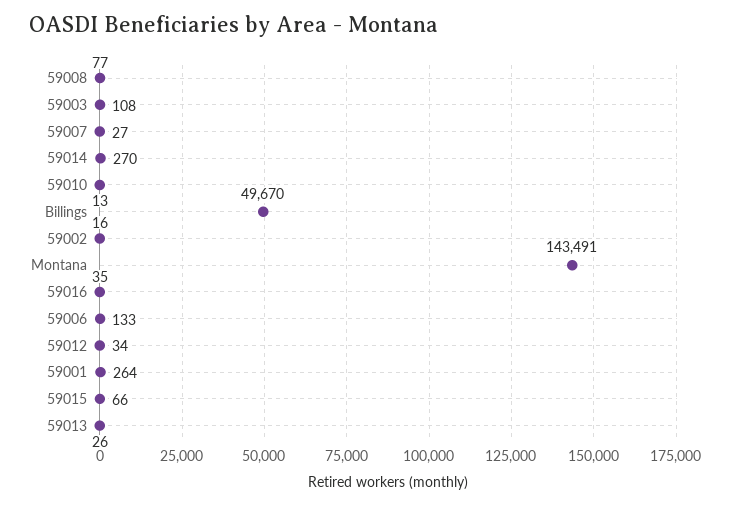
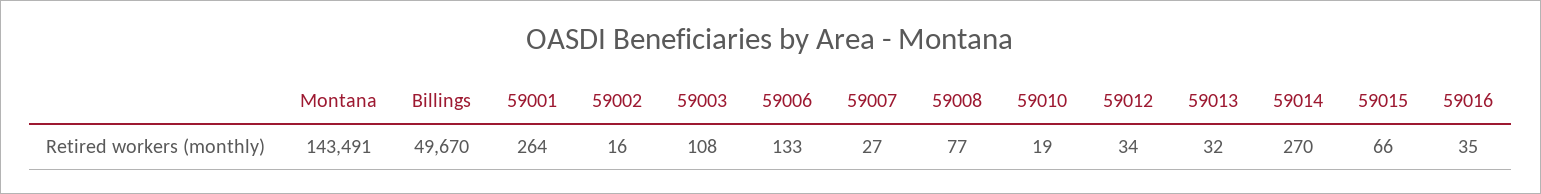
  {
    "59008": 77,
    "59003": 108,
    "59007": 27,
    "59014": 270,
-   "59010": 13,
+   "59010": 19,
    "Billings": 49670,
    "59002": 16,
    "Montana": 143491,
    "59016": 35,
    "59006": 133,
    "59012": 34,
    "59001": 264,
    "59015": 66,
-   "59013": 26
+   "59013": 32
  }

